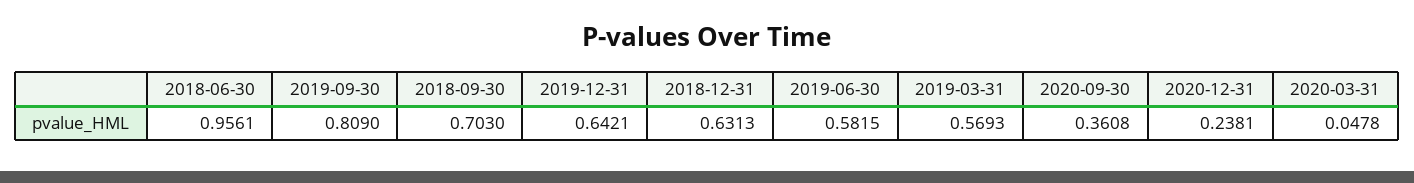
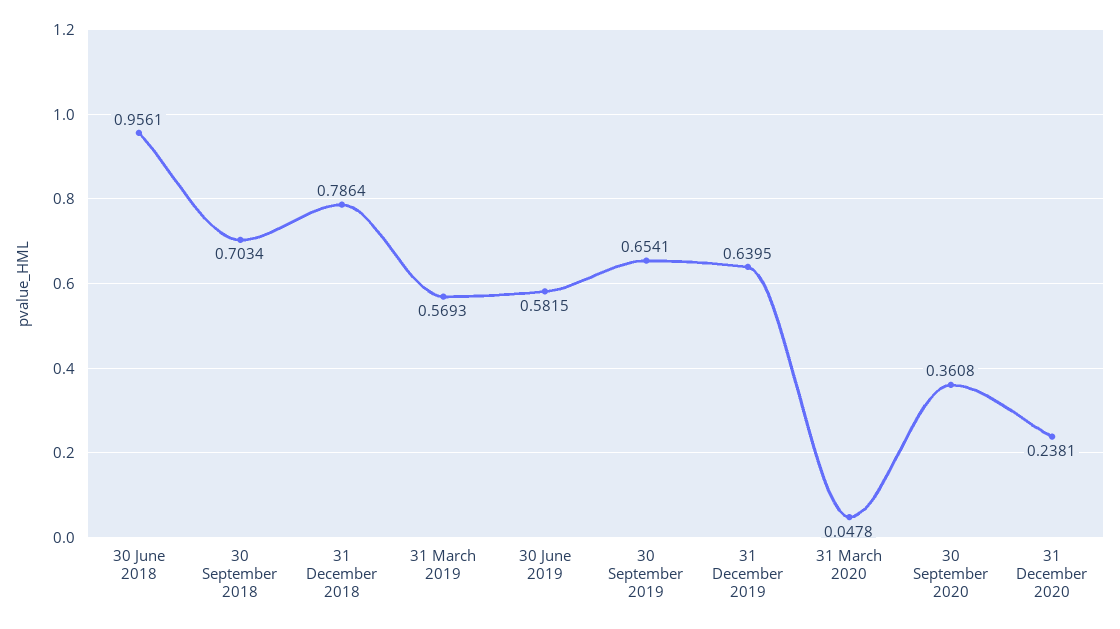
  {
    "2018-06-30": 0.9561,
-   "2019-09-30": 0.809,
+   "2019-09-30": 0.6541,
-   "2018-09-30": 0.703,
+   "2018-09-30": 0.7034,
-   "2019-12-31": 0.6421,
+   "2019-12-31": 0.6395,
-   "2018-12-31": 0.6313,
+   "2018-12-31": 0.7864,
    "2019-06-30": 0.5815,
    "2019-03-31": 0.5693,
    "2020-09-30": 0.3608,
    "2020-12-31": 0.2381,
    "2020-03-31": 0.0478
  }

